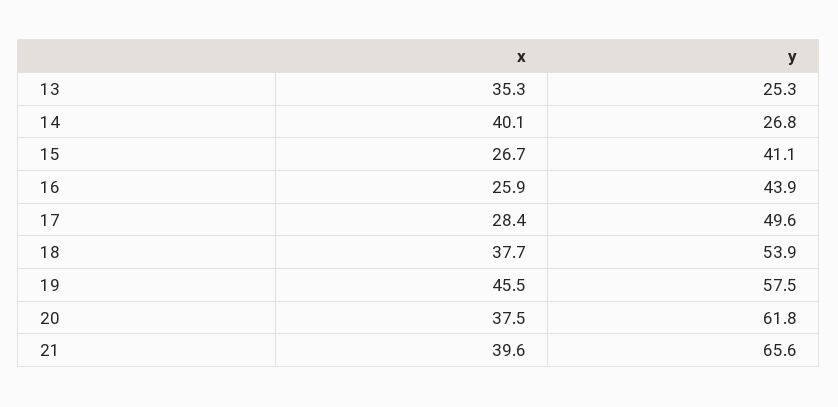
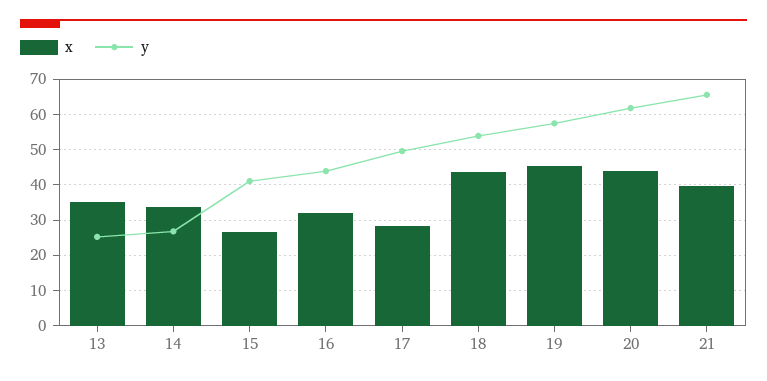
  {
    "x": {
      "13": 35.3,
-     "14": 40.1,
+     "14": 34,
      "15": 26.7,
-     "16": 25.9,
+     "16": 32,
      "17": 28.4,
-     "18": 37.7,
+     "18": 44,
      "19": 45.5,
-     "20": 37.5,
+     "20": 44,
      "21": 39.6
    },
    "y": {
      "13": 25.3,
      "14": 26.8,
      "15": 41.1,
      "16": 43.9,
      "17": 49.6,
      "18": 53.9,
      "19": 57.5,
      "20": 61.8,
      "21": 65.6
    }
  }

